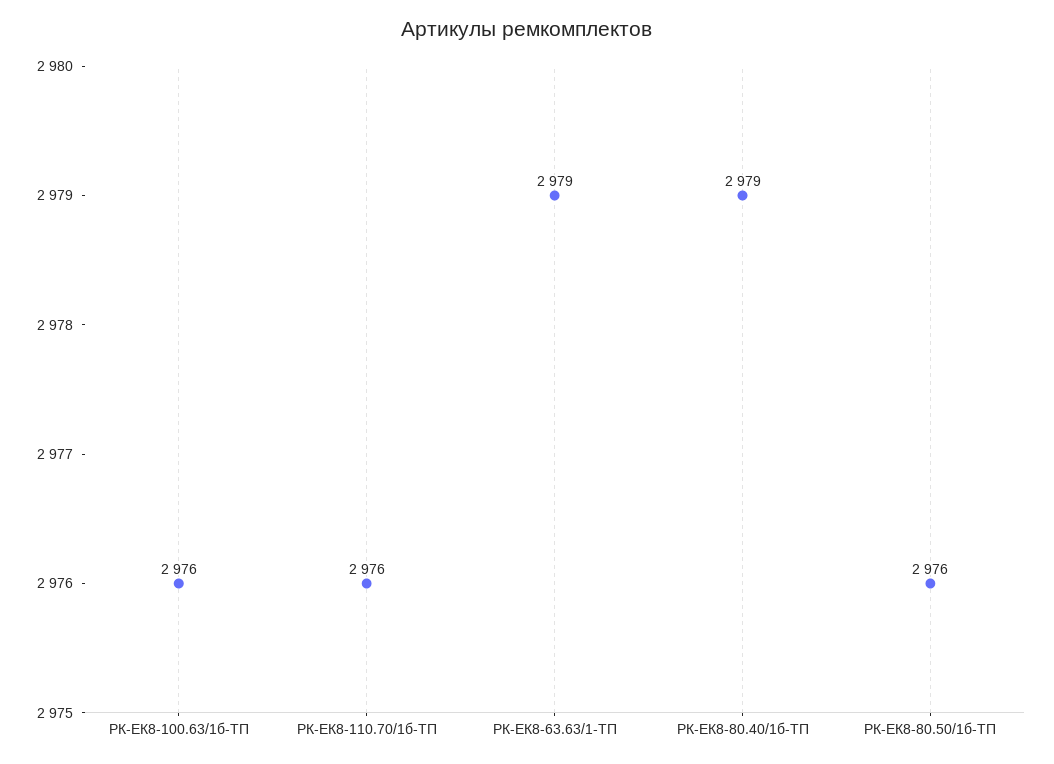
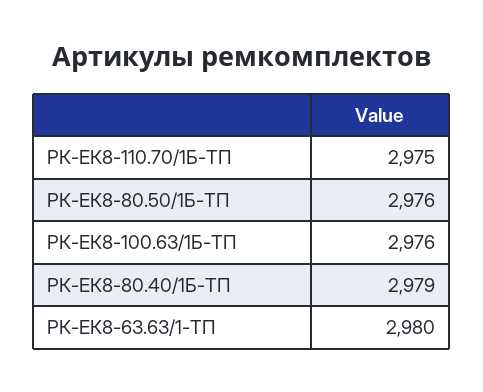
  {
    "РК-ЕК8-100.63/1б-ТП": 2976,
-   "РК-ЕК8-110.70/1б-ТП": 2976,
+   "РК-ЕК8-110.70/1б-ТП": 2975,
-   "РК-ЕК8-63.63/1-ТП": 2979,
+   "РК-ЕК8-63.63/1-ТП": 2980,
    "РК-ЕК8-80.40/1б-ТП": 2979,
    "РК-ЕК8-80.50/1б-ТП": 2976
  }

